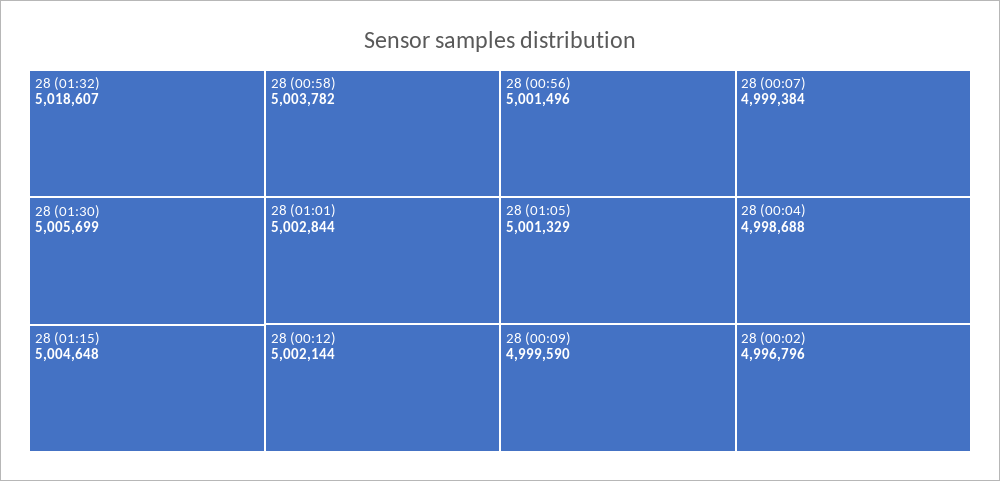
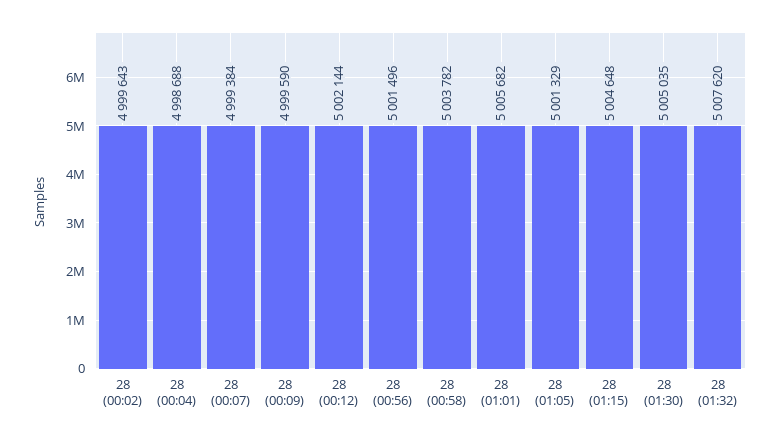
  {
-   "28 (01:32)": 5018607,
+   "28 (01:32)": 5007620,
-   "28 (01:30)": 5005699,
+   "28 (01:30)": 5005035,
    "28 (01:15)": 5004648,
    "28 (00:58)": 5003782,
-   "28 (01:01)": 5002844,
+   "28 (01:01)": 5005682,
    "28 (00:12)": 5002144,
    "28 (00:56)": 5001496,
    "28 (01:05)": 5001329,
    "28 (00:09)": 4999590,
    "28 (00:07)": 4999384,
    "28 (00:04)": 4998688,
-   "28 (00:02)": 4996796
+   "28 (00:02)": 4999643
  }

